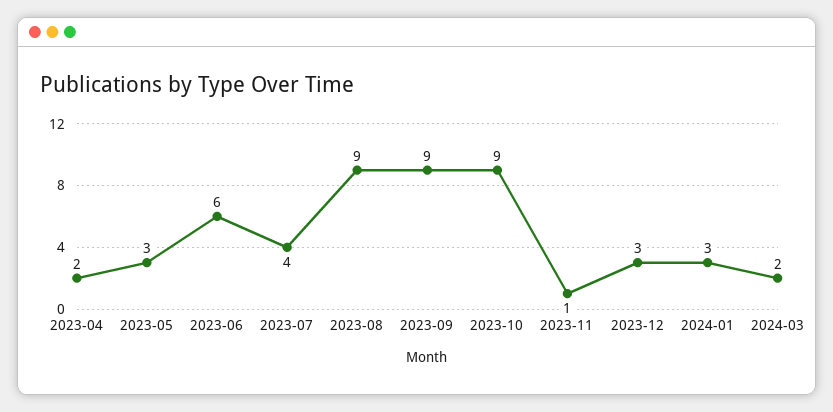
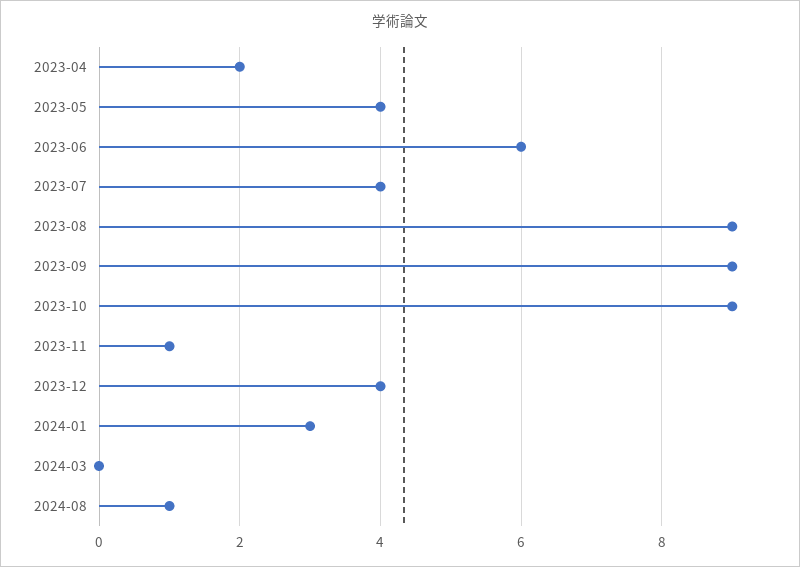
  {
    "2023-04": 2,
-   "2023-05": 3,
+   "2023-05": 4,
    "2023-06": 6,
    "2023-07": 4,
    "2023-08": 9,
    "2023-09": 9,
    "2023-10": 9,
    "2023-11": 1,
-   "2023-12": 3,
+   "2023-12": 4,
    "2024-01": 3,
-   "2024-03": 2
+   "2024-03": 0,
+   "2024-08": 1
  }

